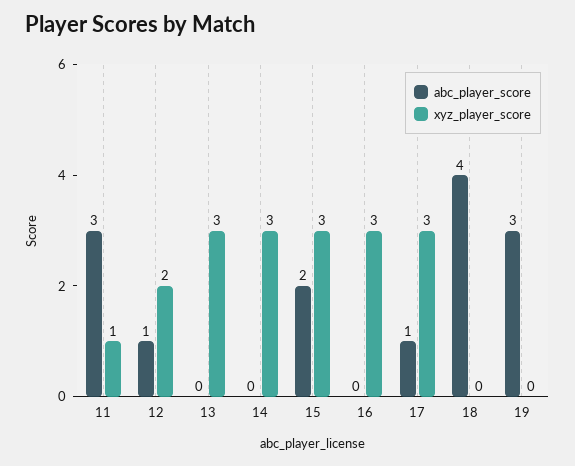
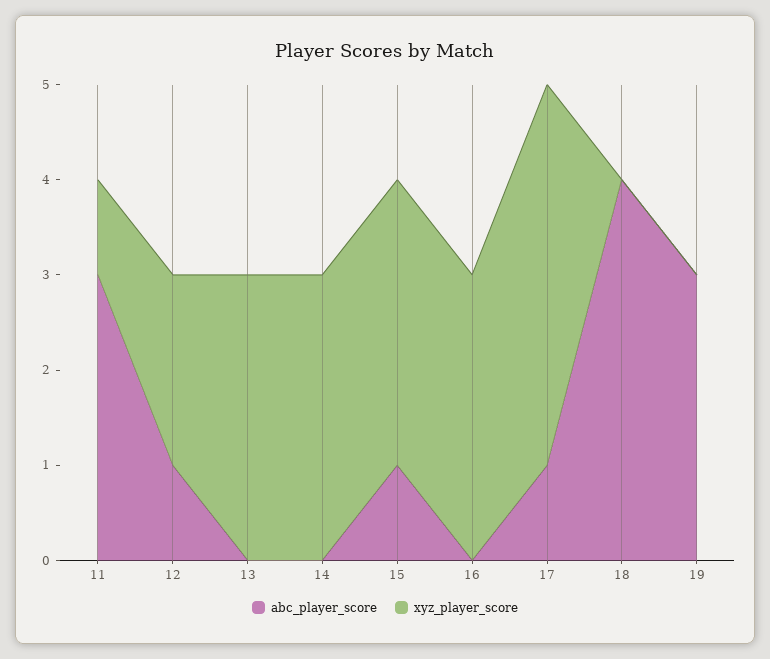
  {
    "abc_player_score": {
      "11": 3,
      "12": 1,
      "13": 0,
      "14": 0,
-     "15": 2,
+     "15": 1,
      "16": 0,
      "17": 1,
      "18": 4,
      "19": 3
    },
    "xyz_player_score": {
      "11": 1,
      "12": 2,
      "13": 3,
      "14": 3,
      "15": 3,
      "16": 3,
-     "17": 3,
+     "17": 4,
      "18": 0,
      "19": 0
    }
  }

